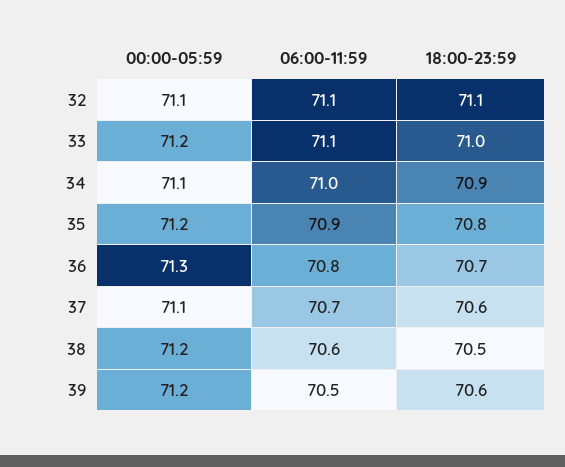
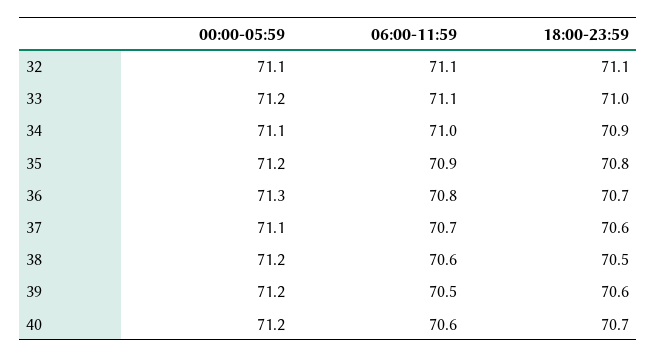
  {
    "00:00-05:59": {
      "32": 71.1,
      "33": 71.2,
      "34": 71.1,
      "35": 71.2,
      "36": 71.3,
      "37": 71.1,
      "38": 71.2,
-     "39": 71.2
+     "39": 71.2,
+     "40": 71.2
    },
    "06:00-11:59": {
      "32": 71.1,
      "33": 71.1,
      "34": 71,
      "35": 70.9,
      "36": 70.8,
      "37": 70.7,
      "38": 70.6,
-     "39": 70.5
+     "39": 70.5,
+     "40": 70.6
    },
    "18:00-23:59": {
      "32": 71.1,
      "33": 71,
      "34": 70.9,
      "35": 70.8,
      "36": 70.7,
      "37": 70.6,
      "38": 70.5,
-     "39": 70.6
+     "39": 70.6,
+     "40": 70.7
    }
  }

